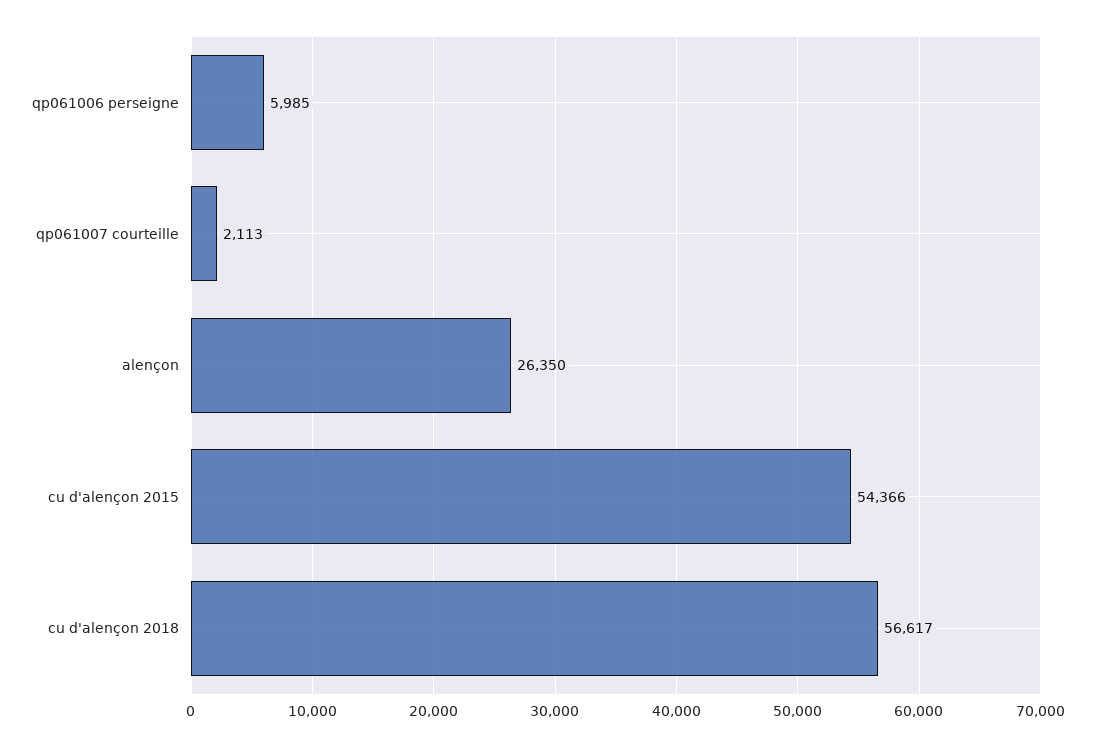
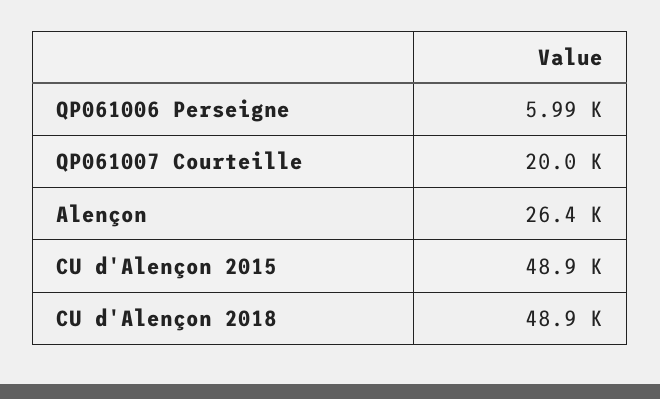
  {
    "qp061006 perseigne": 5985,
-   "qp061007 courteille": 2113,
+   "qp061007 courteille": 20000,
    "alençon": 26350,
-   "cu d'alençon 2015": 54366,
+   "cu d'alençon 2015": 48900,
-   "cu d'alençon 2018": 56617
+   "cu d'alençon 2018": 48900
  }

